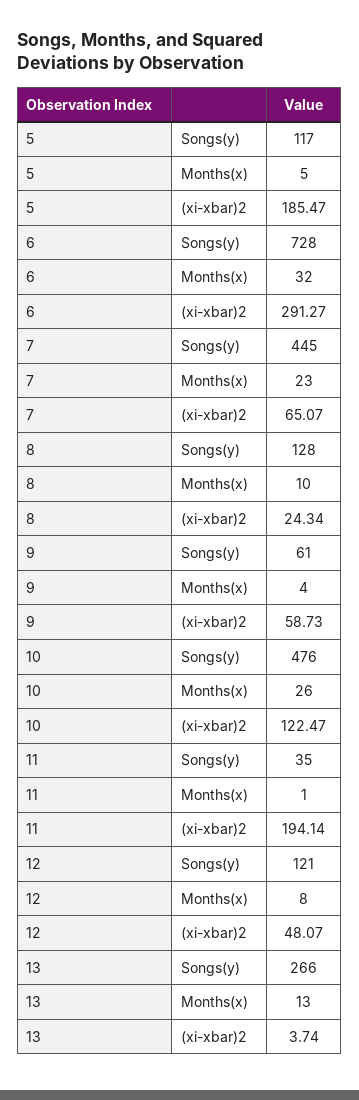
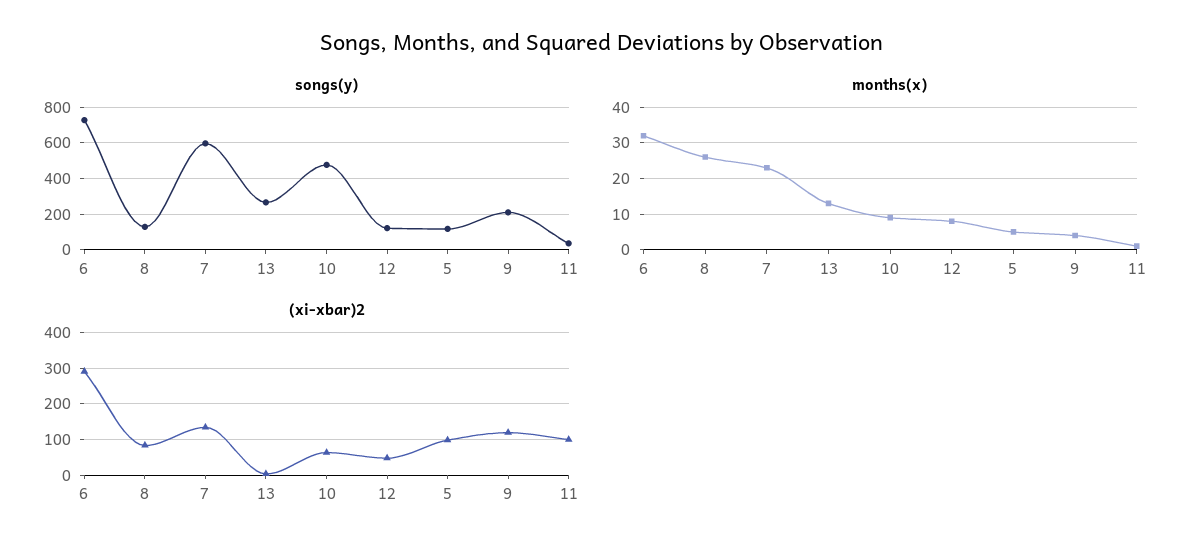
  {
    "Songs(y)": {
      "5": 117,
      "6": 728,
-     "7": 445,
+     "7": 600,
      "8": 128,
-     "9": 61,
+     "9": 200,
      "10": 476,
      "11": 35,
      "12": 121,
      "13": 266
    },
    "Months(x)": {
      "5": 5,
      "6": 32,
      "7": 23,
-     "8": 10,
+     "8": 25,
      "9": 4,
-     "10": 26,
+     "10": 10,
      "11": 1,
      "12": 8,
      "13": 13
    },
    "(xi-xbar)2": {
-     "5": 185.47,
+     "5": 100,
      "6": 291.27,
-     "7": 65.07,
+     "7": 140,
-     "8": 24.34,
+     "8": 80,
-     "9": 58.73,
+     "9": 120,
-     "10": 122.47,
+     "10": 60,
-     "11": 194.14,
+     "11": 100,
      "12": 48.07,
      "13": 3.74
    }
  }

